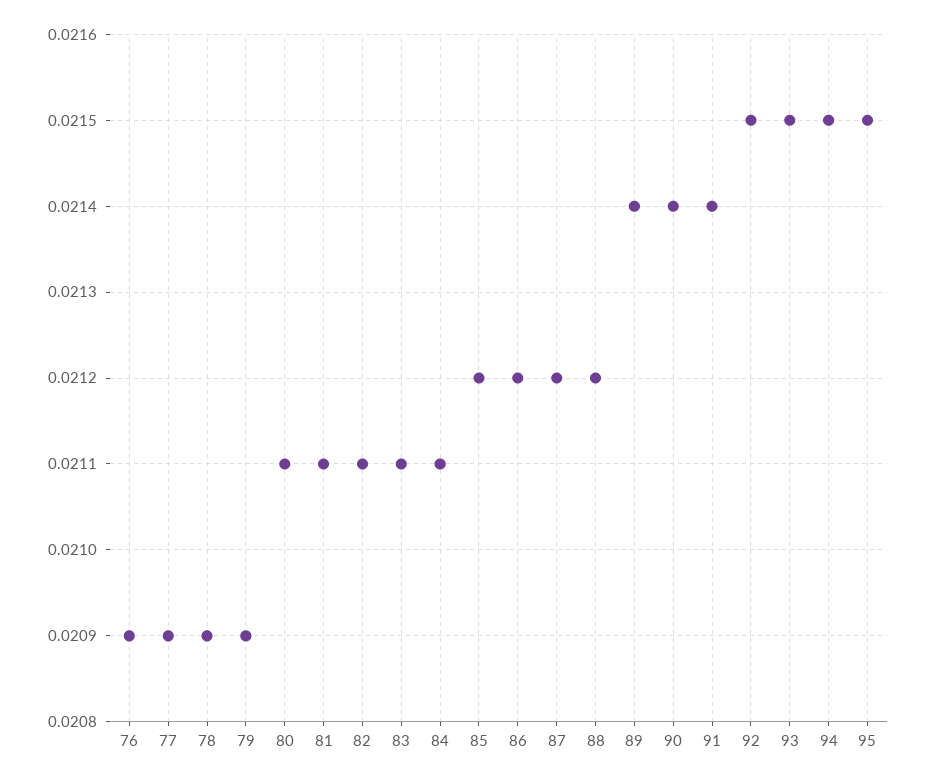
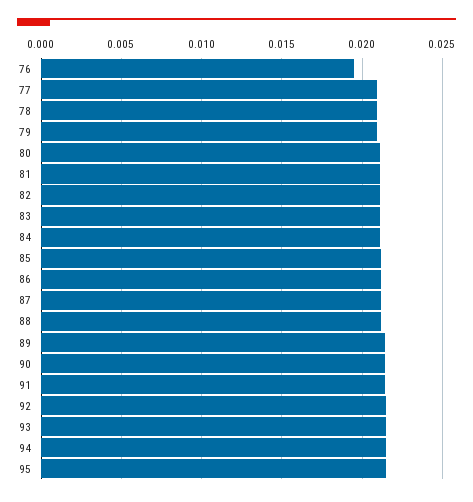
  {
-   "76": 0.0209,
+   "76": 0.0195,
    "77": 0.0209,
    "78": 0.0209,
    "79": 0.0209,
    "80": 0.0211,
    "81": 0.0211,
    "82": 0.0211,
    "83": 0.0211,
    "84": 0.0211,
    "85": 0.0212,
    "86": 0.0212,
    "87": 0.0212,
    "88": 0.0212,
    "89": 0.0214,
    "90": 0.0214,
    "91": 0.0214,
    "92": 0.0215,
    "93": 0.0215,
    "94": 0.0215,
    "95": 0.0215
  }

